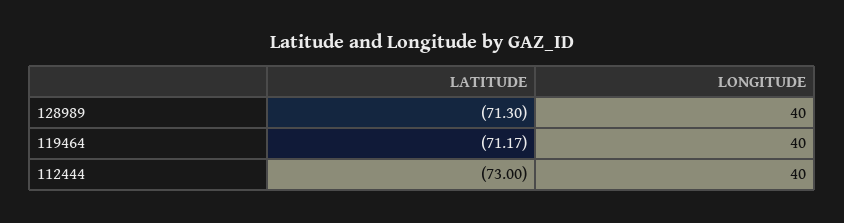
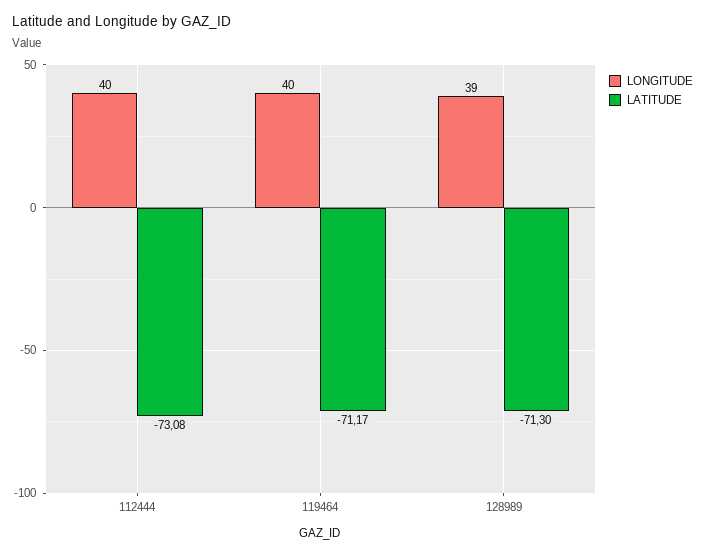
  {
    "LATITUDE": {
      "128989": -71.3,
      "119464": -71.17,
-     "112444": -73
+     "112444": -73.08
    },
    "LONGITUDE": {
-     "128989": 40,
+     "128989": 39,
      "119464": 40,
      "112444": 40
    }
  }

